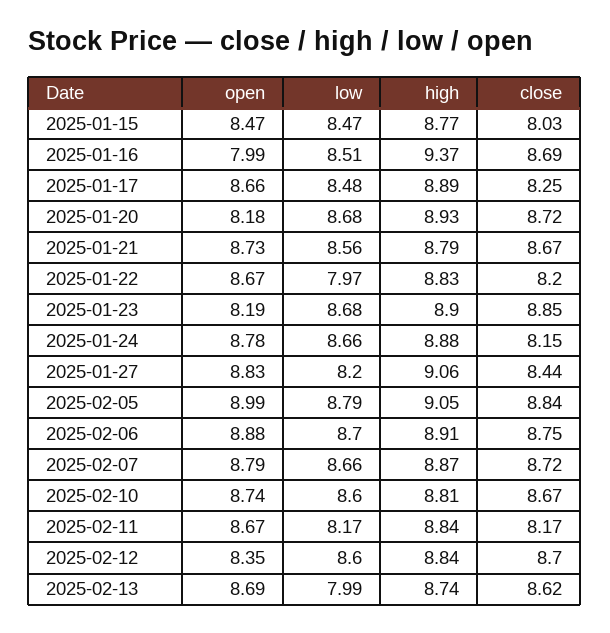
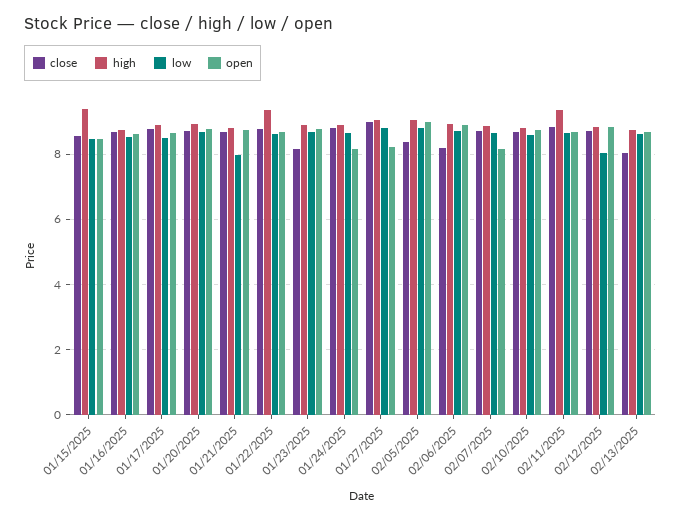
  {
    "open": {
      "2025-01-15": 8.47,
-     "2025-01-16": 7.99,
+     "2025-01-16": 8.6,
      "2025-01-17": 8.66,
-     "2025-01-20": 8.18,
+     "2025-01-20": 8.8,
      "2025-01-21": 8.73,
      "2025-01-22": 8.67,
-     "2025-01-23": 8.19,
+     "2025-01-23": 8.8,
-     "2025-01-24": 8.78,
+     "2025-01-24": 8.2,
-     "2025-01-27": 8.83,
+     "2025-01-27": 8.2,
      "2025-02-05": 8.99,
      "2025-02-06": 8.88,
-     "2025-02-07": 8.79,
+     "2025-02-07": 8.2,
      "2025-02-10": 8.74,
      "2025-02-11": 8.67,
-     "2025-02-12": 8.35,
+     "2025-02-12": 8.8,
      "2025-02-13": 8.69
    },
    "low": {
      "2025-01-15": 8.47,
      "2025-01-16": 8.51,
      "2025-01-17": 8.48,
      "2025-01-20": 8.68,
-     "2025-01-21": 8.56,
+     "2025-01-21": 8,
-     "2025-01-22": 7.97,
+     "2025-01-22": 8.6,
      "2025-01-23": 8.68,
      "2025-01-24": 8.66,
-     "2025-01-27": 8.2,
+     "2025-01-27": 8.8,
      "2025-02-05": 8.79,
      "2025-02-06": 8.7,
      "2025-02-07": 8.66,
      "2025-02-10": 8.6,
-     "2025-02-11": 8.17,
+     "2025-02-11": 8.6,
-     "2025-02-12": 8.6,
+     "2025-02-12": 8,
-     "2025-02-13": 7.99
+     "2025-02-13": 8.6
    },
    "high": {
-     "2025-01-15": 8.77,
+     "2025-01-15": 9.4,
-     "2025-01-16": 9.37,
+     "2025-01-16": 8.8,
      "2025-01-17": 8.89,
      "2025-01-20": 8.93,
      "2025-01-21": 8.79,
-     "2025-01-22": 8.83,
+     "2025-01-22": 9.4,
      "2025-01-23": 8.9,
      "2025-01-24": 8.88,
      "2025-01-27": 9.06,
      "2025-02-05": 9.05,
      "2025-02-06": 8.91,
      "2025-02-07": 8.87,
      "2025-02-10": 8.81,
-     "2025-02-11": 8.84,
+     "2025-02-11": 9.4,
      "2025-02-12": 8.84,
      "2025-02-13": 8.74
    },
    "close": {
-     "2025-01-15": 8.03,
+     "2025-01-15": 8.6,
      "2025-01-16": 8.69,
-     "2025-01-17": 8.25,
+     "2025-01-17": 8.8,
      "2025-01-20": 8.72,
      "2025-01-21": 8.67,
-     "2025-01-22": 8.2,
+     "2025-01-22": 8.8,
-     "2025-01-23": 8.85,
+     "2025-01-23": 8.2,
-     "2025-01-24": 8.15,
+     "2025-01-24": 8.8,
-     "2025-01-27": 8.44,
+     "2025-01-27": 9,
-     "2025-02-05": 8.84,
+     "2025-02-05": 8.4,
-     "2025-02-06": 8.75,
+     "2025-02-06": 8.2,
      "2025-02-07": 8.72,
      "2025-02-10": 8.67,
-     "2025-02-11": 8.17,
+     "2025-02-11": 8.8,
      "2025-02-12": 8.7,
-     "2025-02-13": 8.62
+     "2025-02-13": 8
    }
  }

